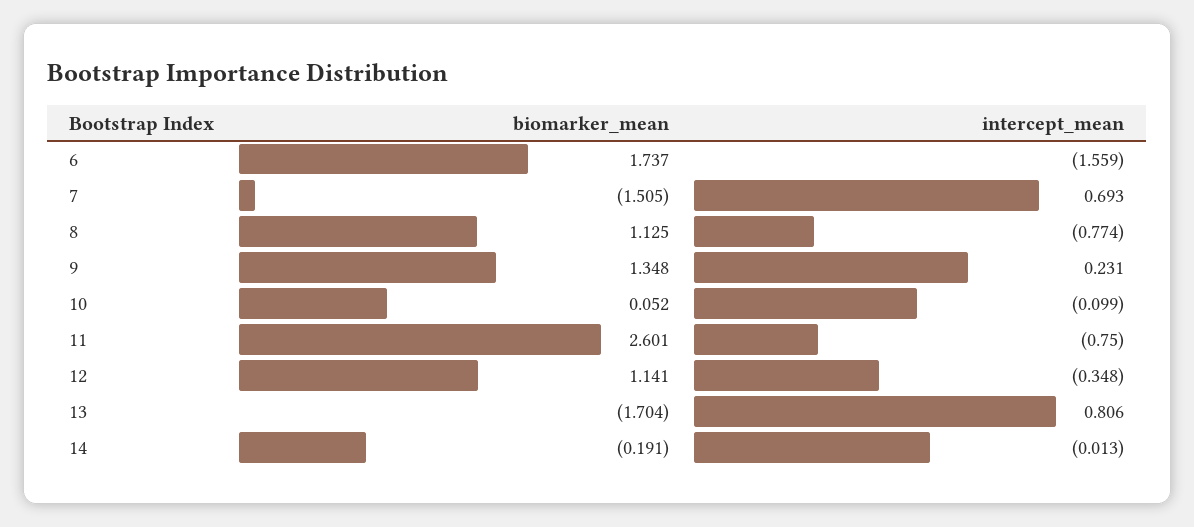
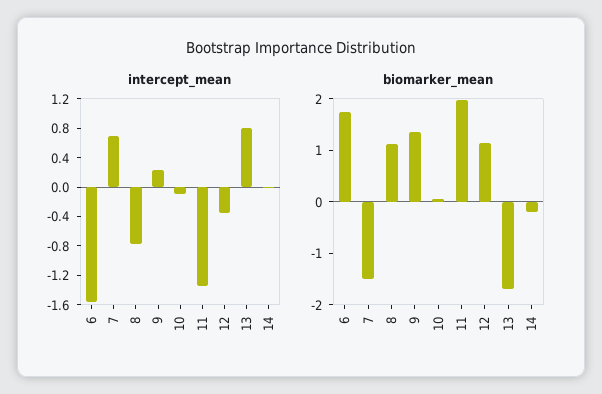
  {
    "biomarker_mean": {
      "6": 1.737,
      "7": -1.505,
      "8": 1.125,
      "9": 1.348,
      "10": 0.052,
-     "11": 2.601,
+     "11": 2,
      "12": 1.141,
      "13": -1.704,
      "14": -0.191
    },
    "intercept_mean": {
      "6": -1.559,
      "7": 0.693,
      "8": -0.774,
      "9": 0.231,
      "10": -0.099,
-     "11": -0.75,
+     "11": -1.4,
      "12": -0.348,
      "13": 0.806,
      "14": -0.013
    }
  }

